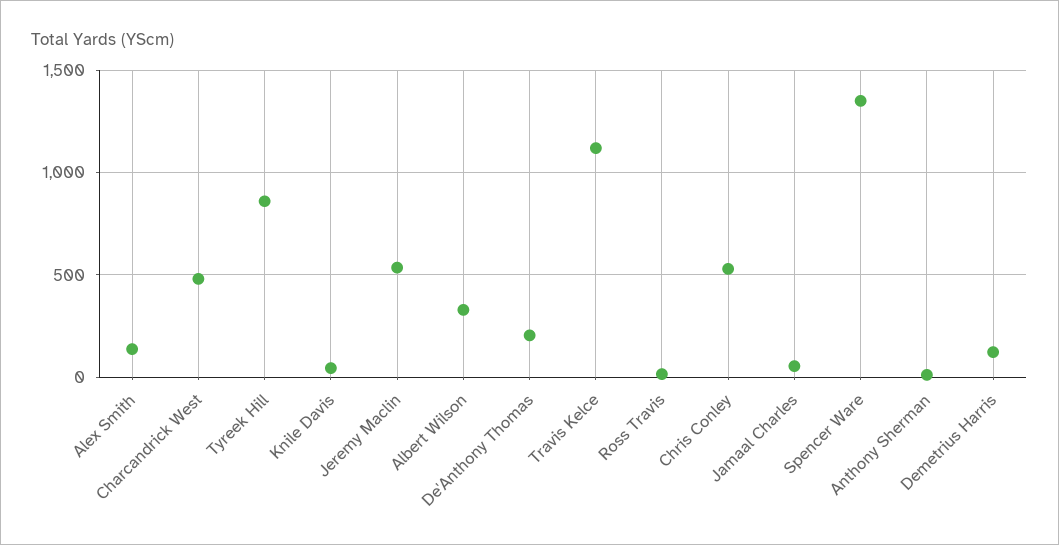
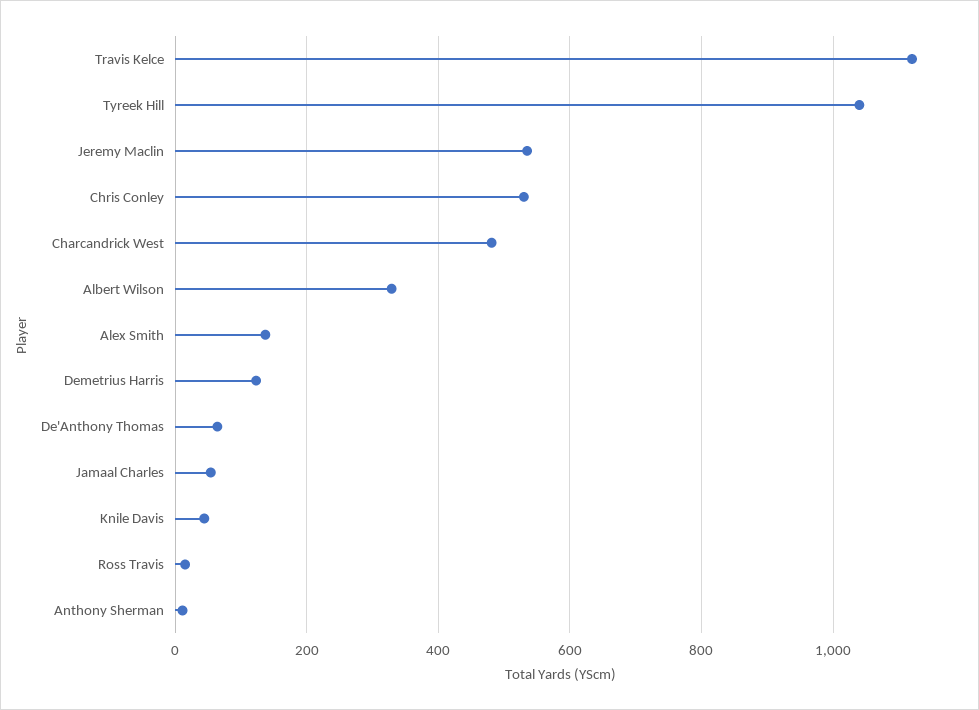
  {
    "Alex Smith": 140,
    "Charcandrick West": 480,
-   "Tyreek Hill": 850,
+   "Tyreek Hill": 1040,
    "Knile Davis": 40,
    "Jeremy Maclin": 540,
    "Albert Wilson": 320,
-   "De'Anthony Thomas": 200,
+   "De'Anthony Thomas": 60,
    "Travis Kelce": 1120,
    "Ross Travis": 20,
    "Chris Conley": 540,
    "Jamaal Charles": 60,
-   "Spencer Ware": 1350,
    "Anthony Sherman": 20,
    "Demetrius Harris": 120
  }

